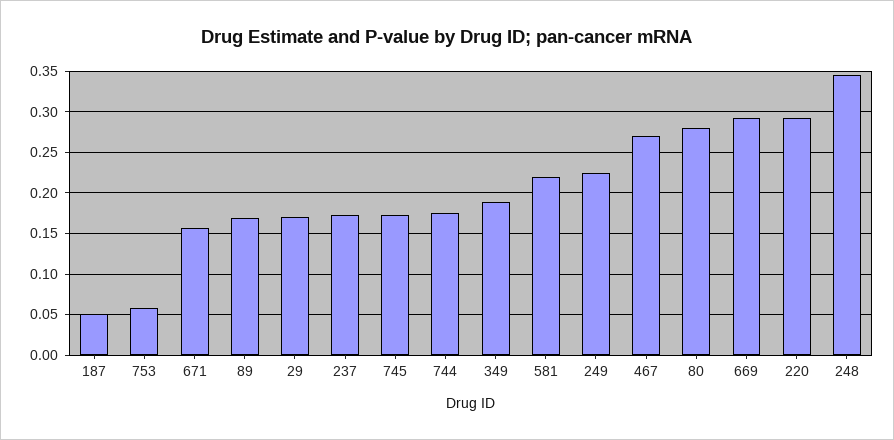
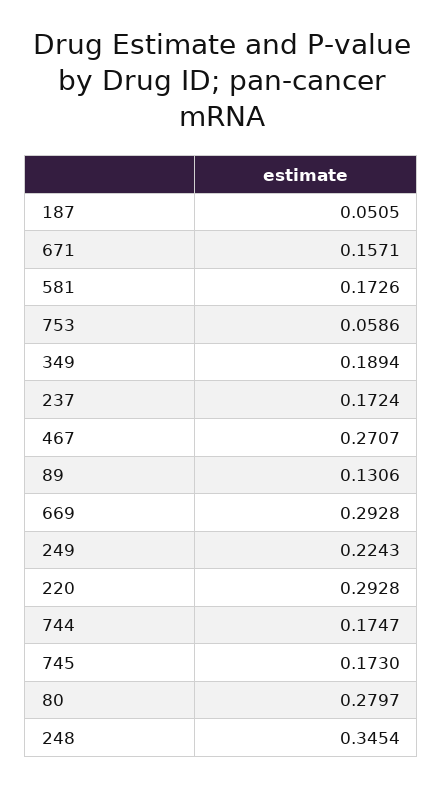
  {
    "187": 0.0505,
    "753": 0.0586,
    "671": 0.1571,
-   "89": 0.17,
+   "89": 0.1306,
-   "29": 0.17,
    "237": 0.1724,
    "745": 0.173,
    "744": 0.1747,
    "349": 0.1894,
-   "581": 0.22,
+   "581": 0.1726,
    "249": 0.2243,
    "467": 0.2707,
    "80": 0.2797,
    "669": 0.2928,
    "220": 0.2928,
    "248": 0.3454
  }

